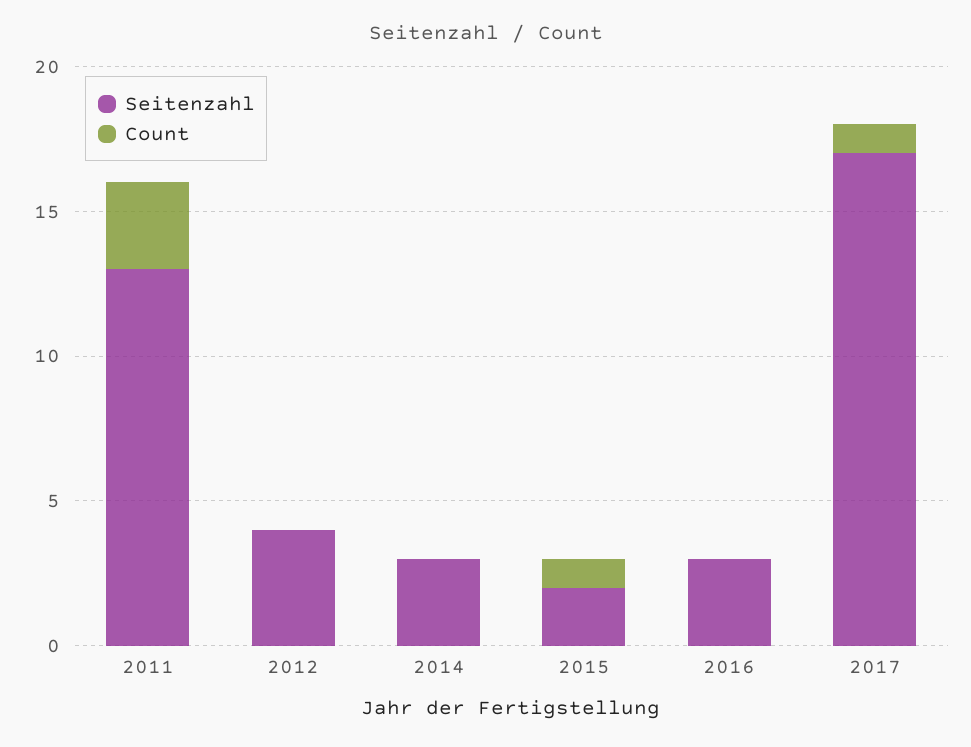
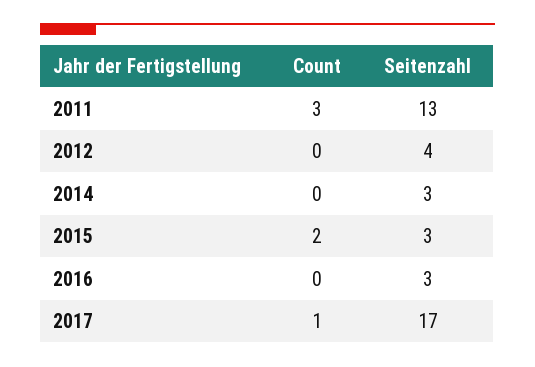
  {
    "Seitenzahl": {
      "2011": 13,
      "2012": 4,
      "2014": 3,
-     "2015": 2,
+     "2015": 3,
      "2016": 3,
      "2017": 17
    },
    "Count": {
      "2011": 3,
      "2012": 0,
      "2014": 0,
-     "2015": 1,
+     "2015": 2,
      "2016": 0,
      "2017": 1
    }
  }

